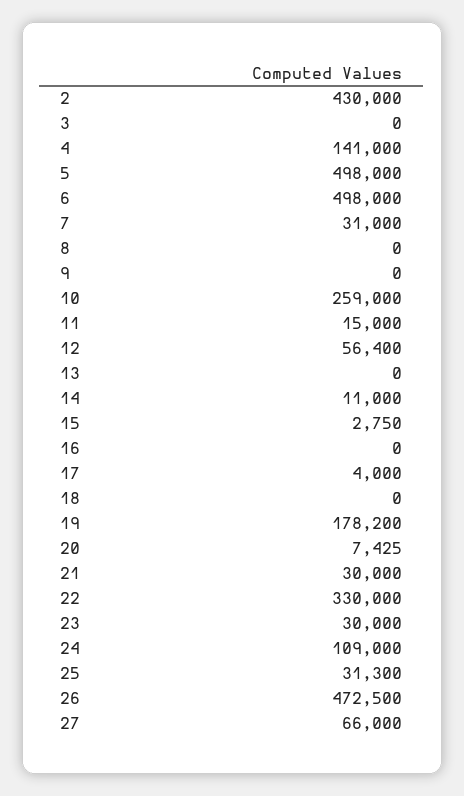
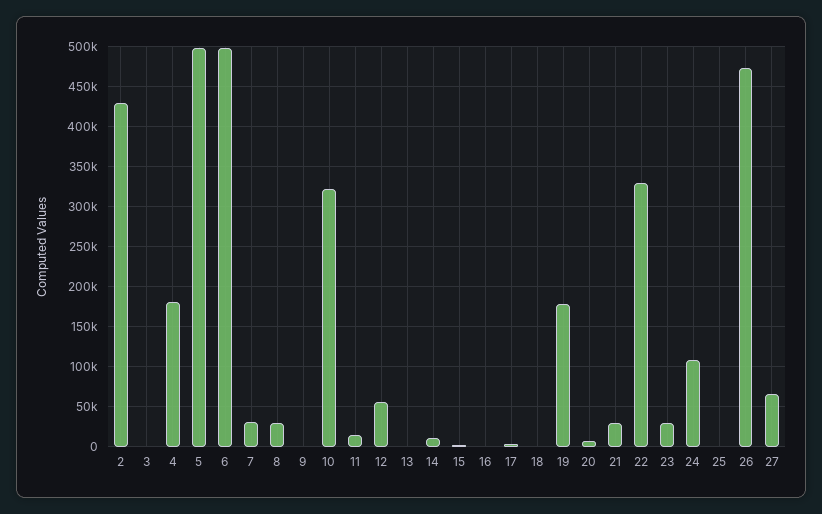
  {
    "2": 430000,
    "3": 0,
-   "4": 141000,
+   "4": 180000,
    "5": 498000,
    "6": 498000,
    "7": 31000,
-   "8": 0,
+   "8": 30000,
    "9": 0,
-   "10": 259000,
+   "10": 320000,
    "11": 15000,
    "12": 56400,
    "13": 0,
    "14": 11000,
    "15": 2750,
    "16": 0,
    "17": 4000,
    "18": 0,
    "19": 178200,
    "20": 7425,
    "21": 30000,
    "22": 330000,
    "23": 30000,
    "24": 109000,
-   "25": 31300,
+   "25": 0,
    "26": 472500,
    "27": 66000
  }

